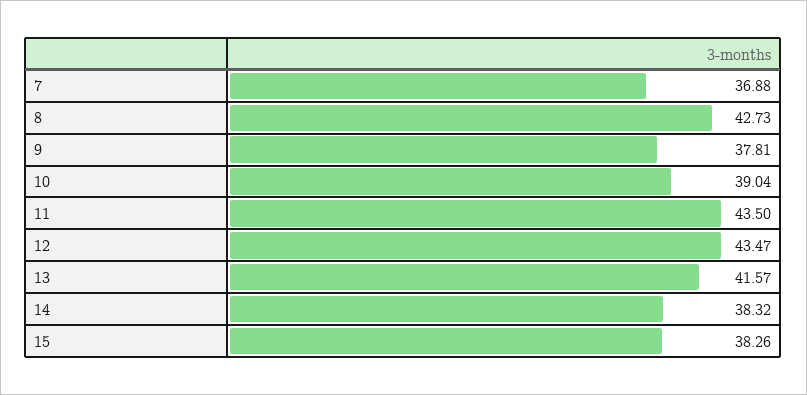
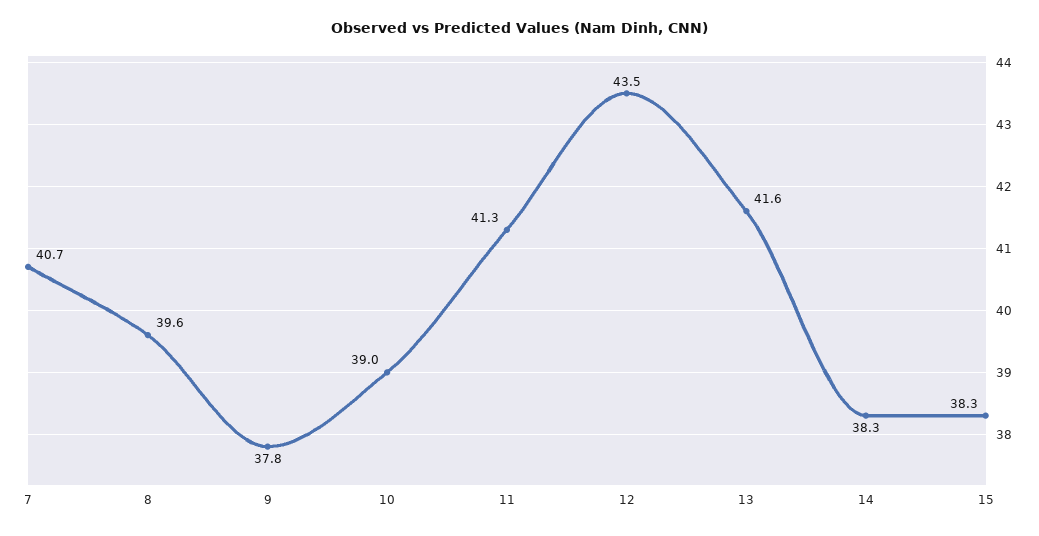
  {
-   "7": 36.88,
+   "7": 40.7,
-   "8": 42.73,
+   "8": 39.6,
    "9": 37.81,
    "10": 39.04,
-   "11": 43.5,
+   "11": 41.3,
    "12": 43.47,
    "13": 41.57,
    "14": 38.32,
    "15": 38.26
  }

